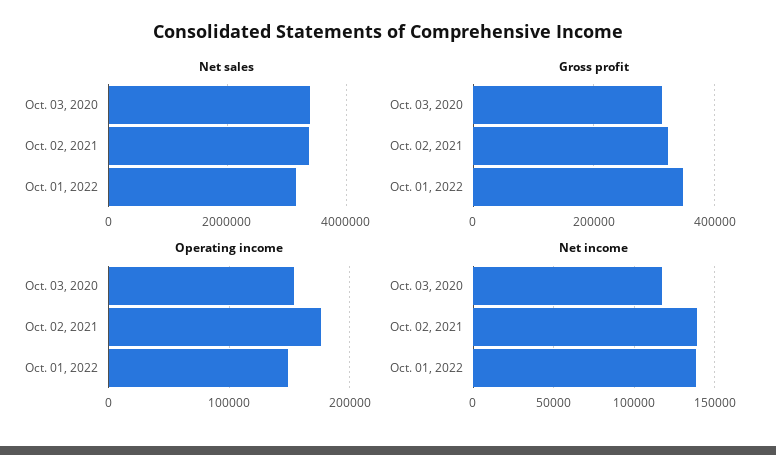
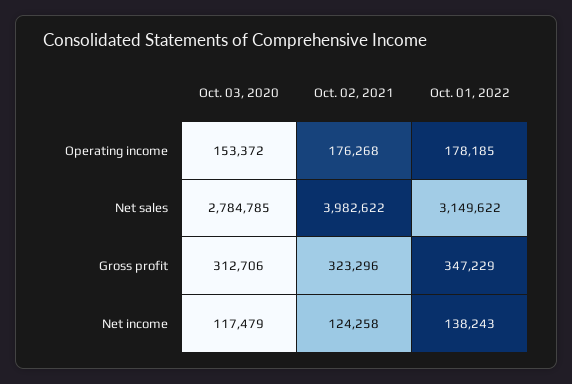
  {
    "Net sales": {
-     "Oct. 03, 2020": 3400000,
+     "Oct. 03, 2020": 2784785,
-     "Oct. 02, 2021": 3400000,
+     "Oct. 02, 2021": 3982622,
      "Oct. 01, 2022": 3149622
    },
    "Gross profit": {
      "Oct. 03, 2020": 312706,
      "Oct. 02, 2021": 323296,
      "Oct. 01, 2022": 347229
    },
    "Operating income": {
      "Oct. 03, 2020": 153372,
      "Oct. 02, 2021": 176268,
-     "Oct. 01, 2022": 150000
+     "Oct. 01, 2022": 178185
    },
    "Net income": {
      "Oct. 03, 2020": 117479,
-     "Oct. 02, 2021": 140000,
+     "Oct. 02, 2021": 124258,
      "Oct. 01, 2022": 138243
    }
  }

